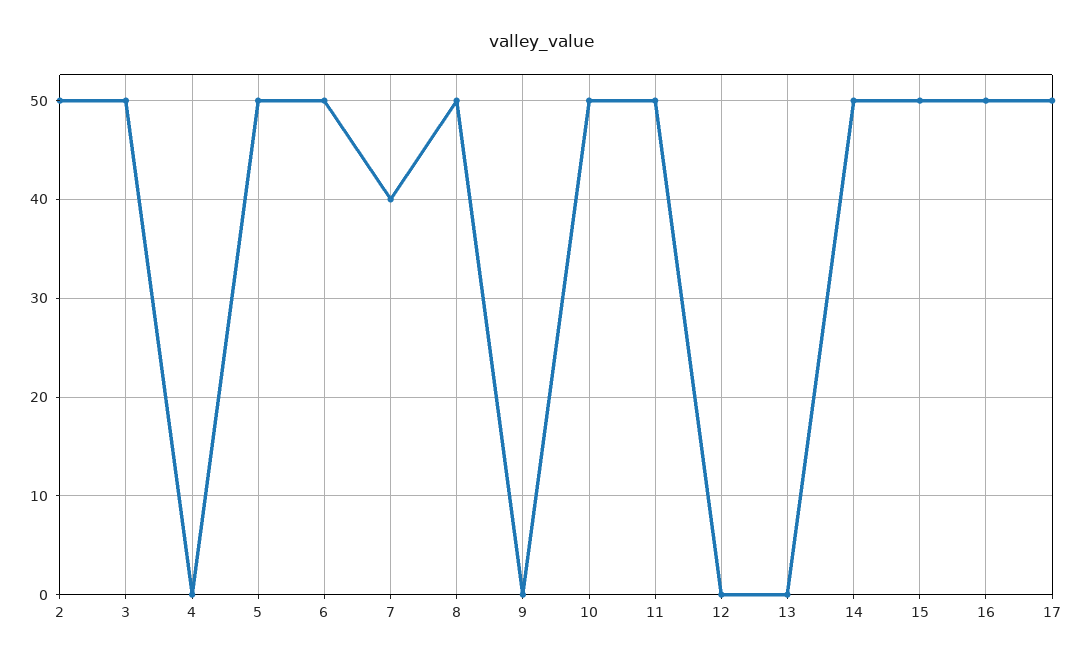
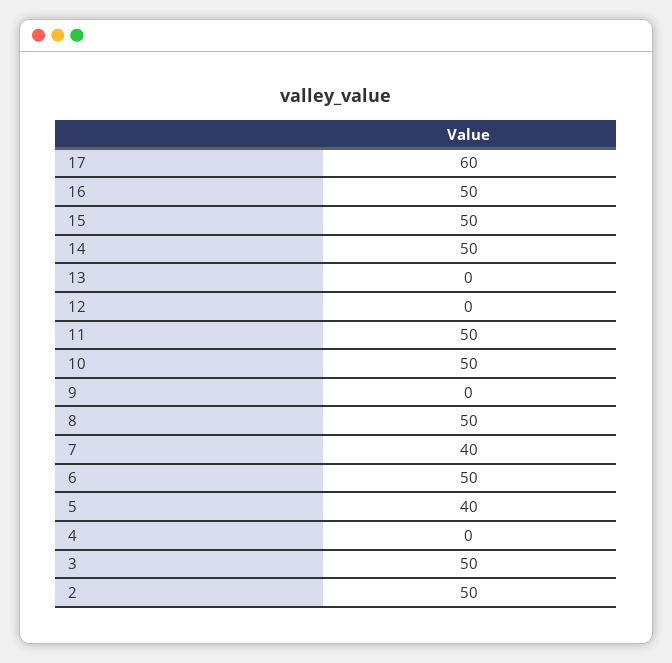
  {
    "2": 50,
    "3": 50,
    "4": 0,
-   "5": 50,
+   "5": 40,
    "6": 50,
    "7": 40,
    "8": 50,
    "9": 0,
    "10": 50,
    "11": 50,
    "12": 0,
    "13": 0,
    "14": 50,
    "15": 50,
    "16": 50,
-   "17": 50
+   "17": 60
  }

